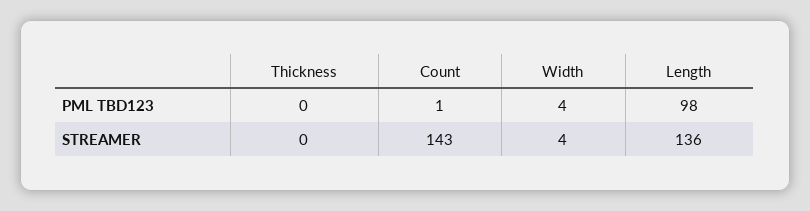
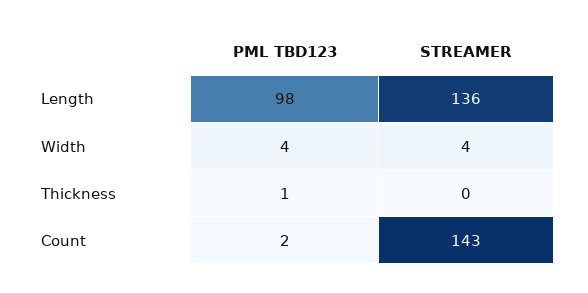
  {
    "Thickness": {
-     "PML TBD123": 0,
+     "PML TBD123": 1,
      "STREAMER": 0
    },
    "Count": {
-     "PML TBD123": 1,
+     "PML TBD123": 2,
      "STREAMER": 143
    },
    "Width": {
      "PML TBD123": 4,
      "STREAMER": 4
    },
    "Length": {
      "PML TBD123": 98,
      "STREAMER": 136
    }
  }

